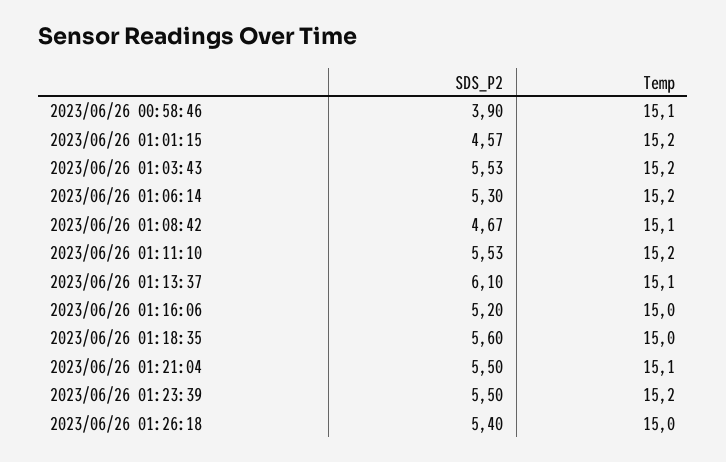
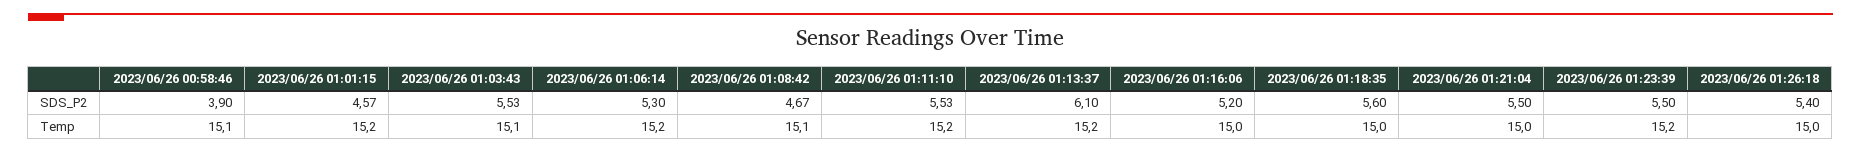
  {
    "SDS_P2": {
      "2023/06/26 00:58:46": 3.9,
      "2023/06/26 01:01:15": 4.57,
      "2023/06/26 01:03:43": 5.53,
      "2023/06/26 01:06:14": 5.3,
      "2023/06/26 01:08:42": 4.67,
      "2023/06/26 01:11:10": 5.53,
      "2023/06/26 01:13:37": 6.1,
      "2023/06/26 01:16:06": 5.2,
      "2023/06/26 01:18:35": 5.6,
      "2023/06/26 01:21:04": 5.5,
      "2023/06/26 01:23:39": 5.5,
      "2023/06/26 01:26:18": 5.4
    },
    "Temp": {
      "2023/06/26 00:58:46": 15.1,
      "2023/06/26 01:01:15": 15.2,
-     "2023/06/26 01:03:43": 15.2,
+     "2023/06/26 01:03:43": 15.1,
      "2023/06/26 01:06:14": 15.2,
      "2023/06/26 01:08:42": 15.1,
      "2023/06/26 01:11:10": 15.2,
-     "2023/06/26 01:13:37": 15.1,
+     "2023/06/26 01:13:37": 15.2,
      "2023/06/26 01:16:06": 15,
      "2023/06/26 01:18:35": 15,
-     "2023/06/26 01:21:04": 15.1,
+     "2023/06/26 01:21:04": 15,
      "2023/06/26 01:23:39": 15.2,
      "2023/06/26 01:26:18": 15
    }
  }

